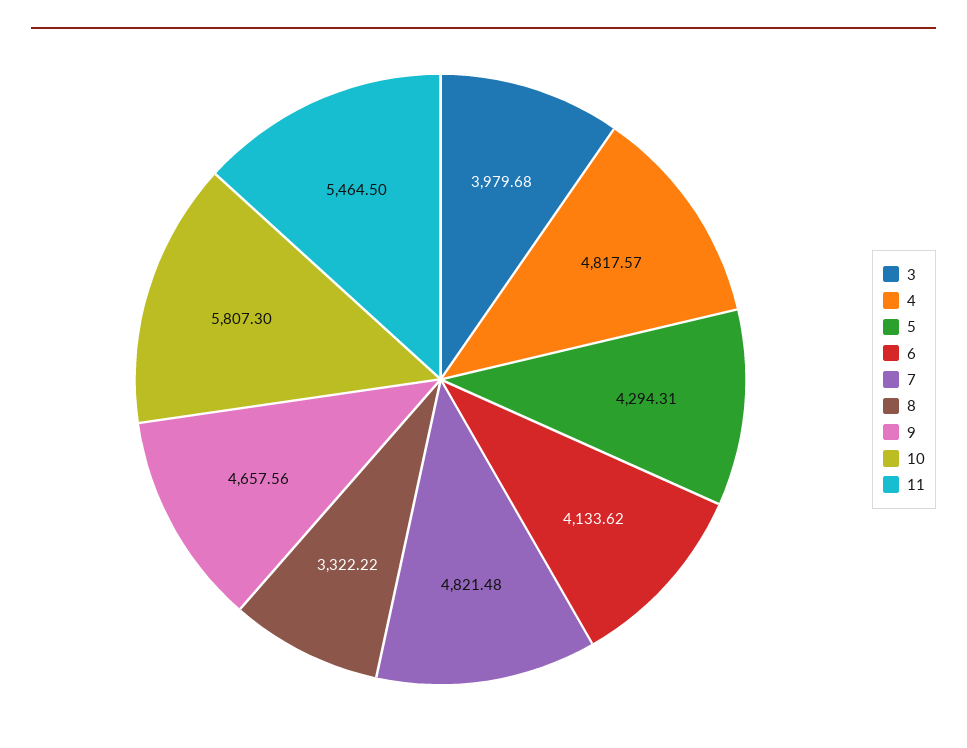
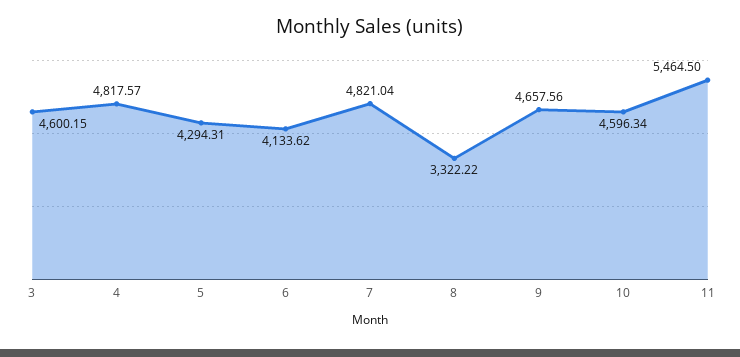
  {
-   "3": 3979.68,
+   "3": 4600.15,
    "4": 4817.57,
    "5": 4294.31,
    "6": 4133.62,
-   "7": 4821.48,
+   "7": 4821.04,
    "8": 3322.22,
    "9": 4657.56,
-   "10": 5807.3,
+   "10": 4596.34,
    "11": 5464.5
  }

